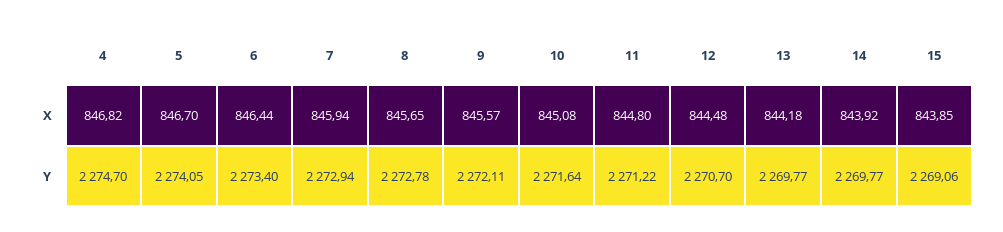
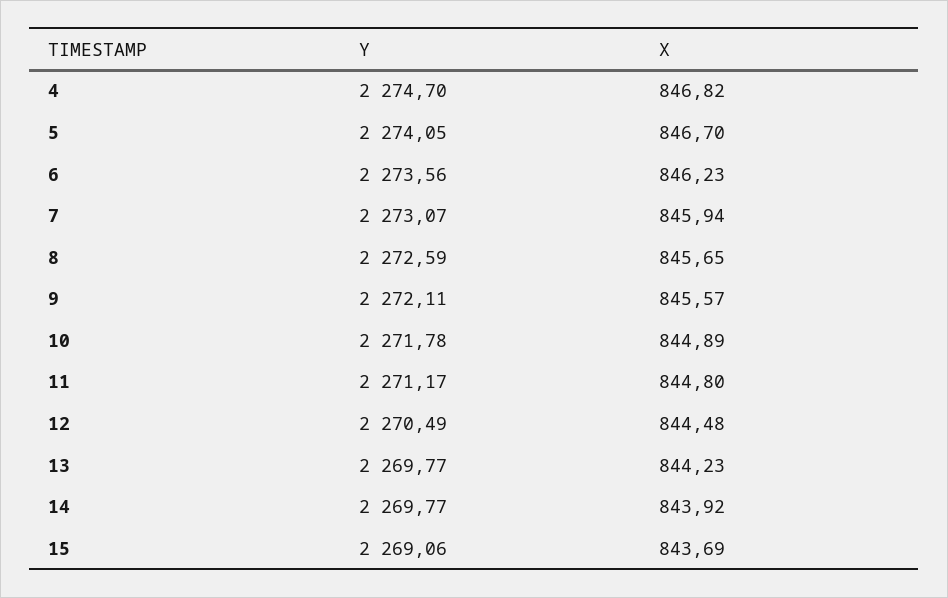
  {
    "4": {
      "X": 846.82,
      "Y": 2274.7
    },
    "5": {
      "X": 846.7,
      "Y": 2274.05
    },
    "6": {
-     "X": 846.44,
+     "X": 846.23,
-     "Y": 2273.4
+     "Y": 2273.56
    },
    "7": {
      "X": 845.94,
-     "Y": 2272.94
+     "Y": 2273.07
    },
    "8": {
      "X": 845.65,
-     "Y": 2272.78
+     "Y": 2272.59
    },
    "9": {
      "X": 845.57,
      "Y": 2272.11
    },
    "10": {
-     "X": 845.08,
+     "X": 844.89,
-     "Y": 2271.64
+     "Y": 2271.78
    },
    "11": {
      "X": 844.8,
-     "Y": 2271.22
+     "Y": 2271.17
    },
    "12": {
      "X": 844.48,
-     "Y": 2270.7
+     "Y": 2270.49
    },
    "13": {
-     "X": 844.18,
+     "X": 844.23,
      "Y": 2269.77
    },
    "14": {
      "X": 843.92,
      "Y": 2269.77
    },
    "15": {
-     "X": 843.85,
+     "X": 843.69,
      "Y": 2269.06
    }
  }

